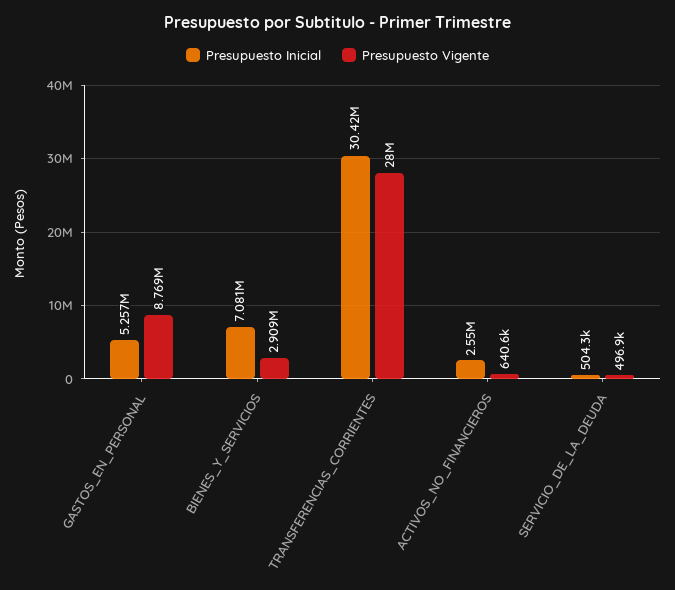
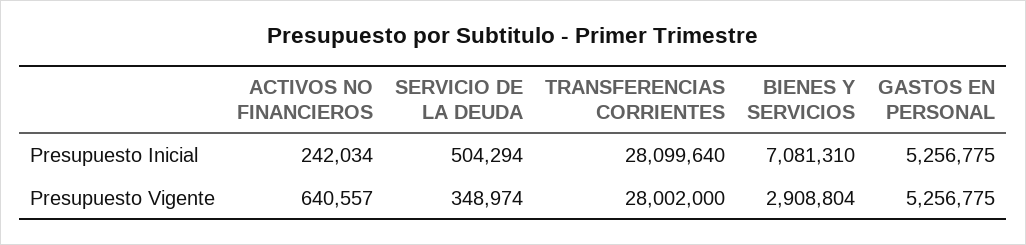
  {
    "Presupuesto Inicial": {
      "GASTOS_EN_PERSONAL": 5256775,
      "BIENES_Y_SERVICIOS": 7081310,
-     "TRANSFERENCIAS_CORRIENTES": 30420000,
+     "TRANSFERENCIAS_CORRIENTES": 28099640,
-     "ACTIVOS_NO_FINANCIEROS": 2550000,
+     "ACTIVOS_NO_FINANCIEROS": 242034,
      "SERVICIO_DE_LA_DEUDA": 504294
    },
    "Presupuesto Vigente": {
-     "GASTOS_EN_PERSONAL": 8769000,
+     "GASTOS_EN_PERSONAL": 5256775,
      "BIENES_Y_SERVICIOS": 2908804,
      "TRANSFERENCIAS_CORRIENTES": 28002000,
      "ACTIVOS_NO_FINANCIEROS": 640557,
-     "SERVICIO_DE_LA_DEUDA": 496900
+     "SERVICIO_DE_LA_DEUDA": 348974
    }
  }

